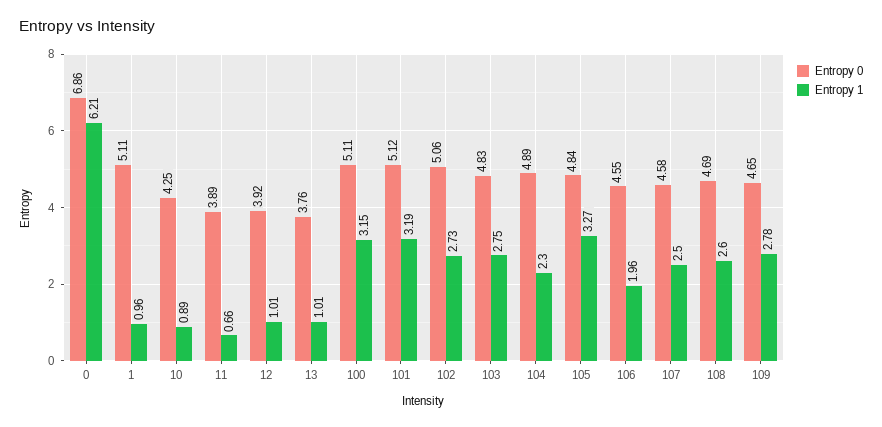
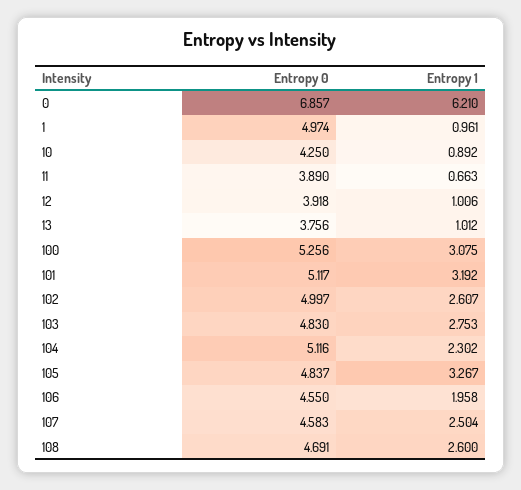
  {
    "Entropy 0": {
      "0": 6.857,
-     "1": 5.11,
+     "1": 4.974,
      "10": 4.25,
      "11": 3.89,
      "12": 3.918,
      "13": 3.756,
-     "100": 5.11,
+     "100": 5.256,
      "101": 5.117,
-     "102": 5.06,
+     "102": 4.997,
      "103": 4.83,
-     "104": 4.89,
+     "104": 5.116,
      "105": 4.837,
      "106": 4.55,
      "107": 4.583,
-     "108": 4.691,
+     "108": 4.691
-     "109": 4.65
    },
    "Entropy 1": {
      "0": 6.21,
      "1": 0.961,
      "10": 0.892,
      "11": 0.663,
      "12": 1.006,
      "13": 1.012,
-     "100": 3.15,
+     "100": 3.075,
      "101": 3.192,
-     "102": 2.73,
+     "102": 2.607,
      "103": 2.753,
      "104": 2.302,
      "105": 3.267,
      "106": 1.958,
      "107": 2.504,
-     "108": 2.6,
+     "108": 2.6
-     "109": 2.78
    }
  }

